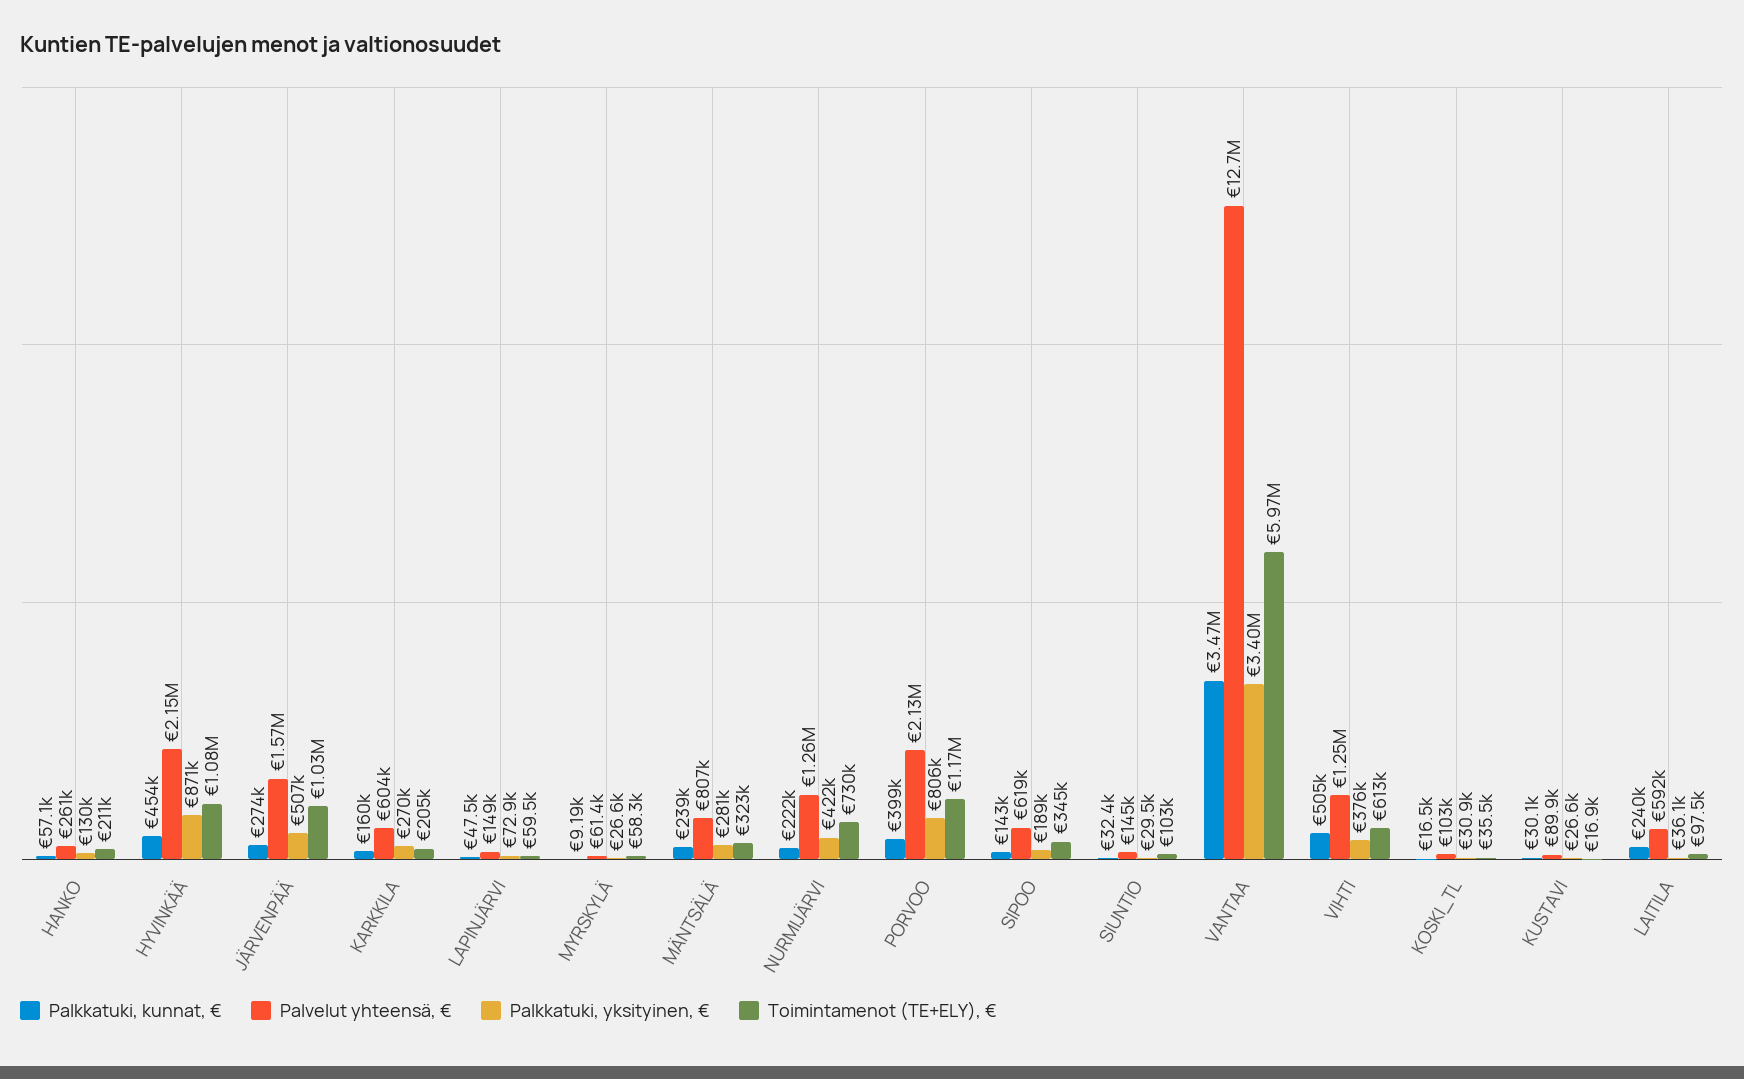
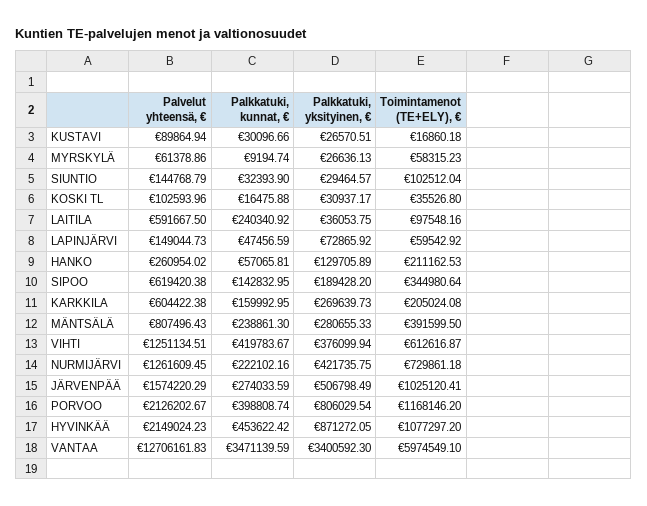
  {
    "Palkkatuki, kunnat, €": {
      "HANKO": 57065.81,
      "HYVINKÄÄ": 453622.42,
      "JÄRVENPÄÄ": 274033.59,
      "KARKKILA": 159992.95,
      "LAPINJÄRVI": 47456.59,
      "MYRSKYLÄ": 9194.74,
      "MÄNTSÄLÄ": 238861.3,
      "NURMIJÄRVI": 222102.16,
      "PORVOO": 398808.74,
      "SIPOO": 142832.95,
      "SIUNTIO": 32393.9,
      "VANTAA": 3471139.59,
-     "VIHTI": 505000,
+     "VIHTI": 419783.67,
      "KOSKI_TL": 16475.88,
      "KUSTAVI": 30096.66,
      "LAITILA": 240340.92
    },
    "Palvelut yhteensä, €": {
      "HANKO": 260954.02,
      "HYVINKÄÄ": 2149024.23,
      "JÄRVENPÄÄ": 1574220.29,
      "KARKKILA": 604422.38,
      "LAPINJÄRVI": 149044.73,
      "MYRSKYLÄ": 61378.86,
      "MÄNTSÄLÄ": 807496.43,
      "NURMIJÄRVI": 1261609.45,
      "PORVOO": 2126202.67,
      "SIPOO": 619420.38,
      "SIUNTIO": 144768.79,
      "VANTAA": 12706161.83,
      "VIHTI": 1251134.51,
      "KOSKI_TL": 102593.96,
      "KUSTAVI": 89864.94,
      "LAITILA": 591667.5
    },
    "Palkkatuki, yksityinen, €": {
      "HANKO": 129705.89,
      "HYVINKÄÄ": 871272.05,
      "JÄRVENPÄÄ": 506798.49,
      "KARKKILA": 269639.73,
      "LAPINJÄRVI": 72865.92,
      "MYRSKYLÄ": 26636.13,
      "MÄNTSÄLÄ": 280655.33,
      "NURMIJÄRVI": 421735.75,
      "PORVOO": 806029.54,
      "SIPOO": 189428.2,
      "SIUNTIO": 29464.57,
      "VANTAA": 3400592.3,
      "VIHTI": 376099.94,
      "KOSKI_TL": 30937.17,
      "KUSTAVI": 26570.51,
      "LAITILA": 36053.75
    },
    "Toimintamenot (TE+ELY), €": {
      "HANKO": 211162.53,
      "HYVINKÄÄ": 1077297.2,
      "JÄRVENPÄÄ": 1025120.41,
      "KARKKILA": 205024.08,
      "LAPINJÄRVI": 59542.92,
      "MYRSKYLÄ": 58315.23,
-     "MÄNTSÄLÄ": 323000,
+     "MÄNTSÄLÄ": 391599.5,
      "NURMIJÄRVI": 729861.18,
      "PORVOO": 1168146.2,
      "SIPOO": 344980.64,
      "SIUNTIO": 102512.04,
      "VANTAA": 5974549.1,
      "VIHTI": 612616.87,
      "KOSKI_TL": 35526.8,
      "KUSTAVI": 16860.18,
      "LAITILA": 97548.16
    }
  }

